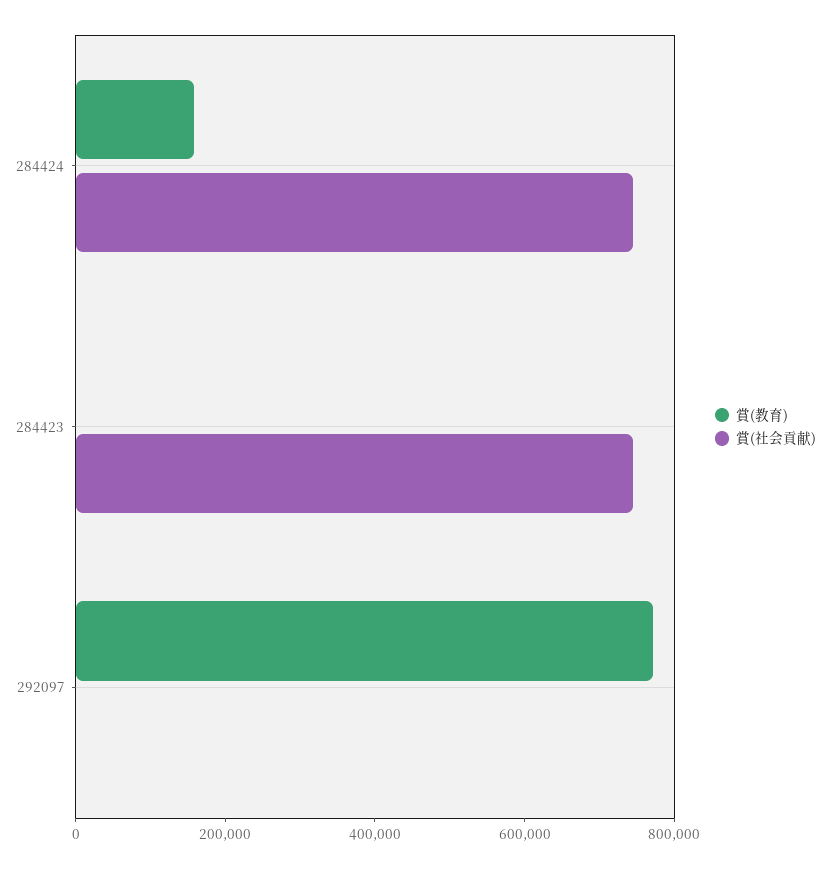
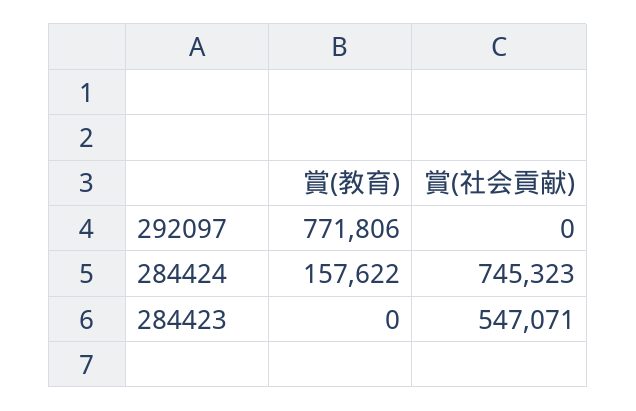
  {
    "賞(教育)": {
      "284424": 157622,
      "284423": 0,
      "292097": 771806
    },
    "賞(社会貢献)": {
      "284424": 745323,
-     "284423": 750000,
+     "284423": 547071,
      "292097": 0
    }
  }

